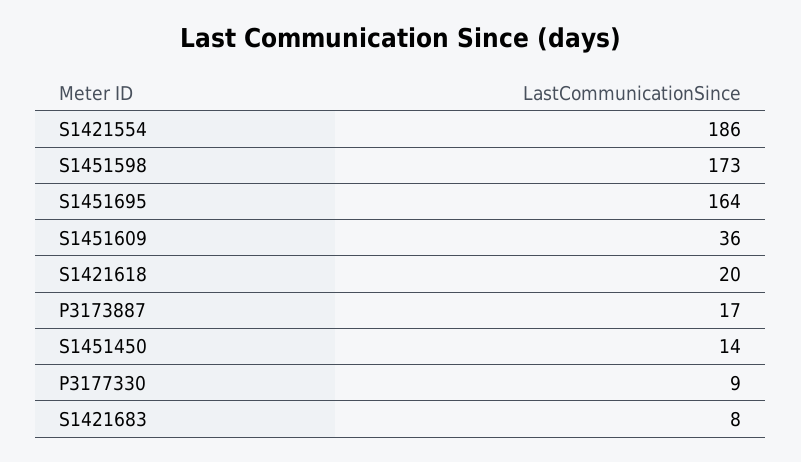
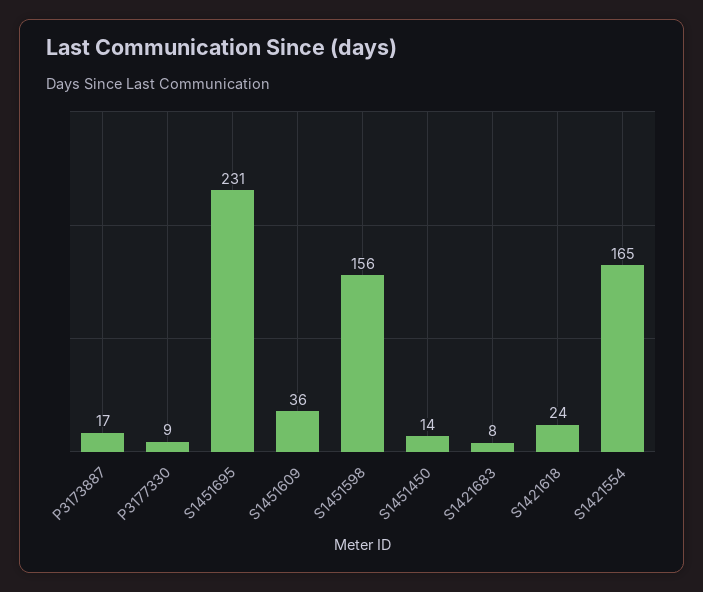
  {
-   "S1421554": 186,
+   "S1421554": 165,
-   "S1451598": 173,
+   "S1451598": 156,
-   "S1451695": 164,
+   "S1451695": 231,
    "S1451609": 36,
-   "S1421618": 20,
+   "S1421618": 24,
    "P3173887": 17,
    "S1451450": 14,
    "P3177330": 9,
    "S1421683": 8
  }

